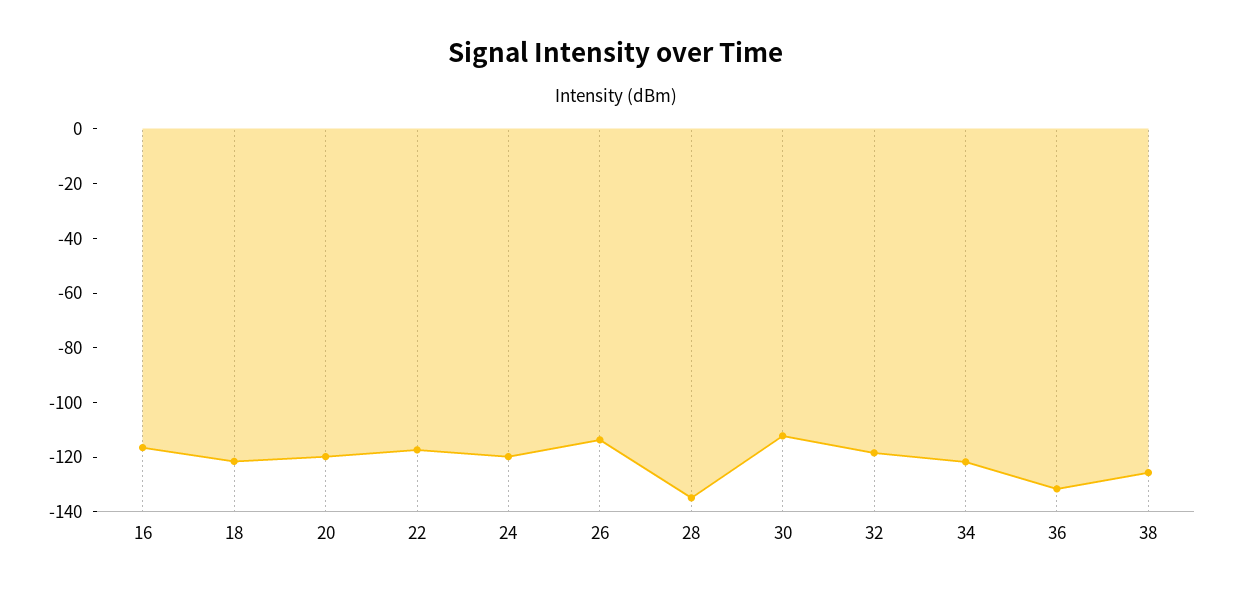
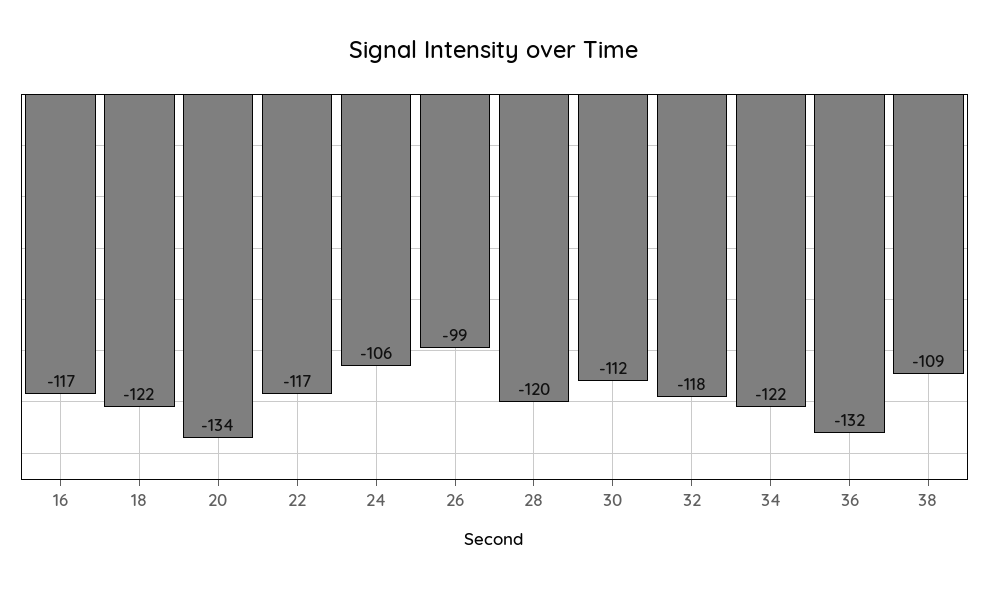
  {
    "16": -117,
    "18": -122,
-   "20": -120,
+   "20": -134,
    "22": -117,
-   "24": -120,
+   "24": -106,
-   "26": -115,
+   "26": -99,
-   "28": -135,
+   "28": -120,
    "30": -112,
    "32": -118,
    "34": -122,
    "36": -132,
-   "38": -125
+   "38": -109
  }

